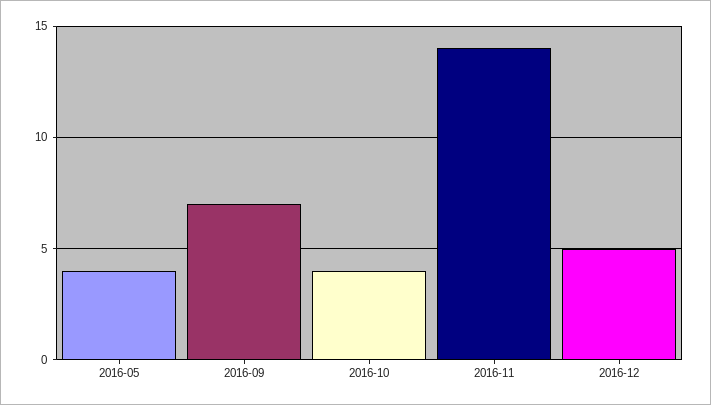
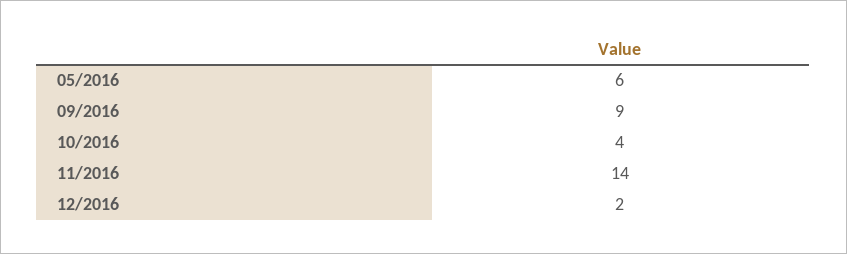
  {
-   "2016-05": 4,
+   "2016-05": 6,
-   "2016-09": 7,
+   "2016-09": 9,
    "2016-10": 4,
    "2016-11": 14,
-   "2016-12": 5
+   "2016-12": 2
  }

